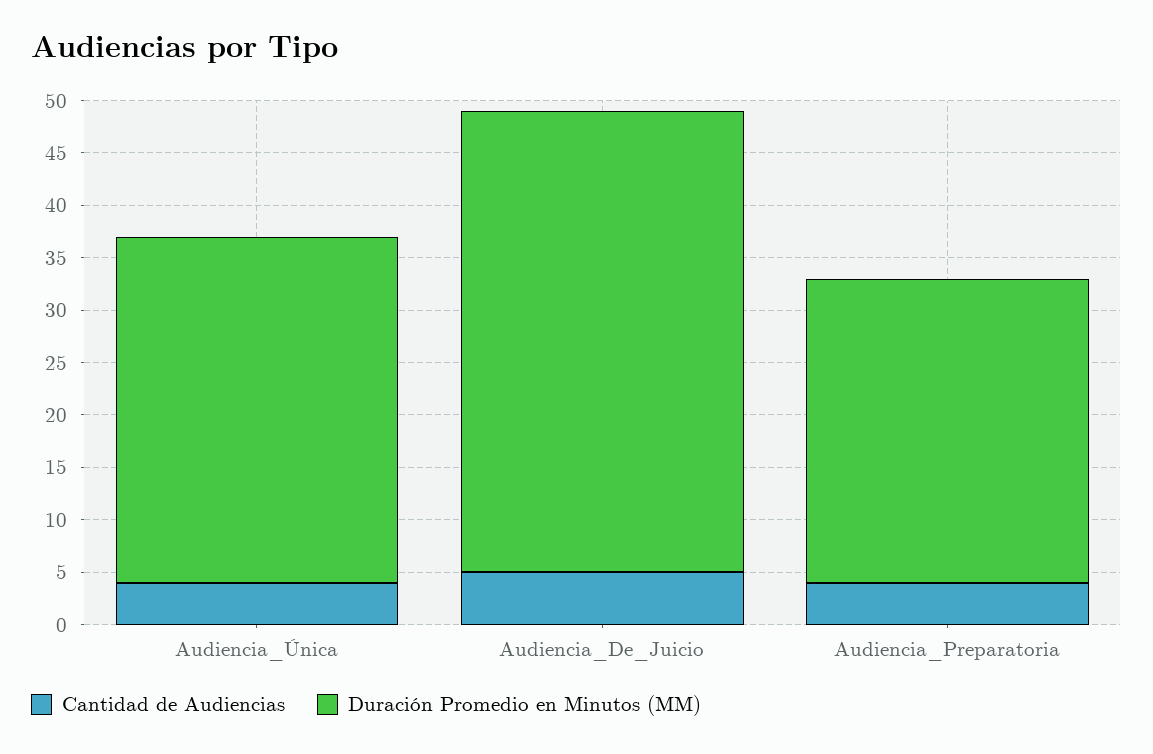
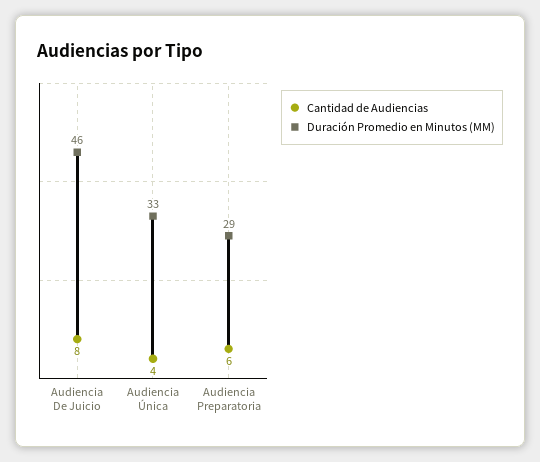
  {
    "Cantidad de Audiencias": {
      "Audiencia_Única": 4,
-     "Audiencia_De_Juicio": 5,
+     "Audiencia_De_Juicio": 8,
-     "Audiencia_Preparatoria": 4
+     "Audiencia_Preparatoria": 6
    },
    "Duración Promedio en Minutos (MM)": {
      "Audiencia_Única": 33,
-     "Audiencia_De_Juicio": 44,
+     "Audiencia_De_Juicio": 46,
      "Audiencia_Preparatoria": 29
    }
  }

